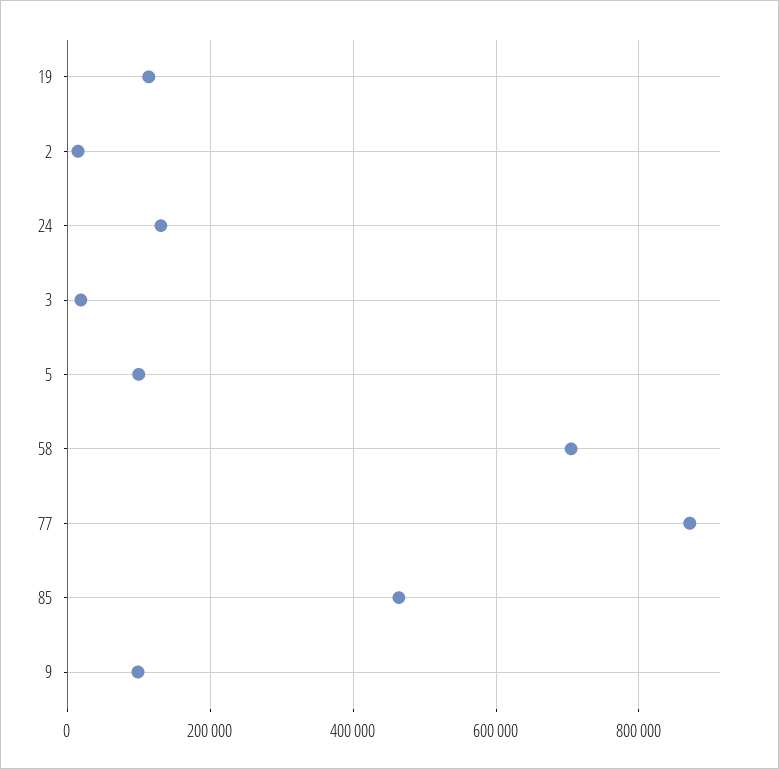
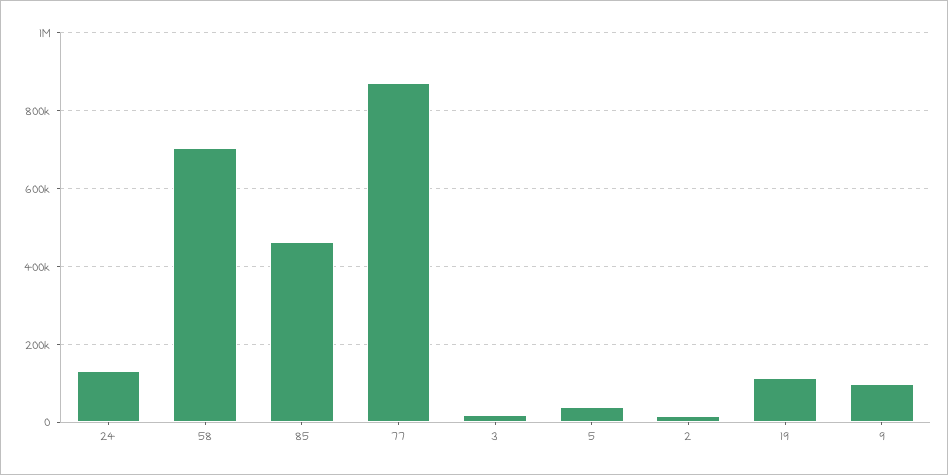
  {
    "19": 120000,
    "2": 20000,
    "24": 140000,
    "3": 20000,
-   "5": 100000,
+   "5": 40000,
    "58": 700000,
    "77": 880000,
    "85": 460000,
    "9": 100000
  }

